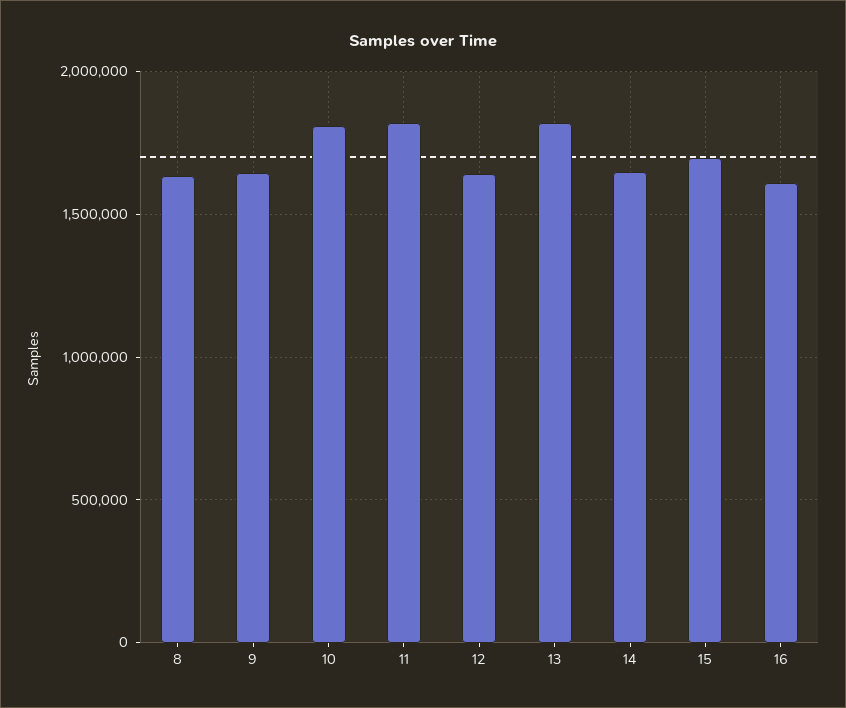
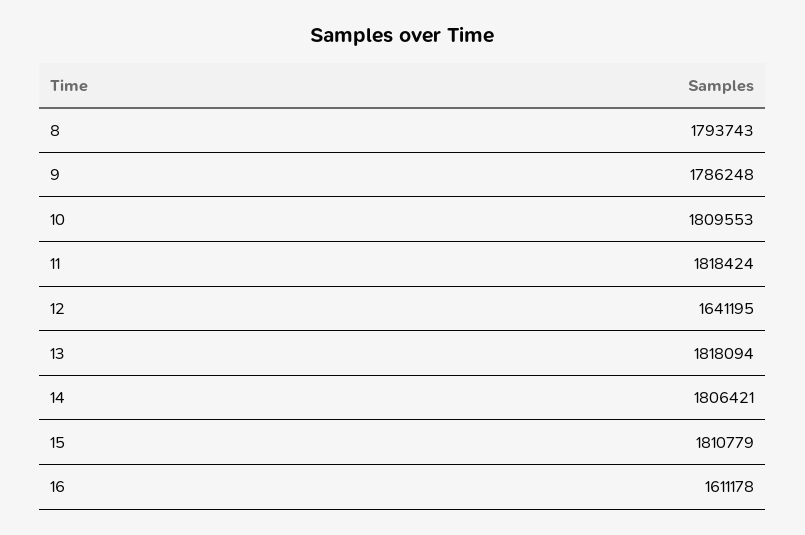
  {
-   "8": 1650000,
+   "8": 1793743,
-   "9": 1650000,
+   "9": 1786248,
    "10": 1809553,
    "11": 1818424,
    "12": 1641195,
    "13": 1818094,
-   "14": 1650000,
+   "14": 1806421,
-   "15": 1700000,
+   "15": 1810779,
    "16": 1611178
  }

